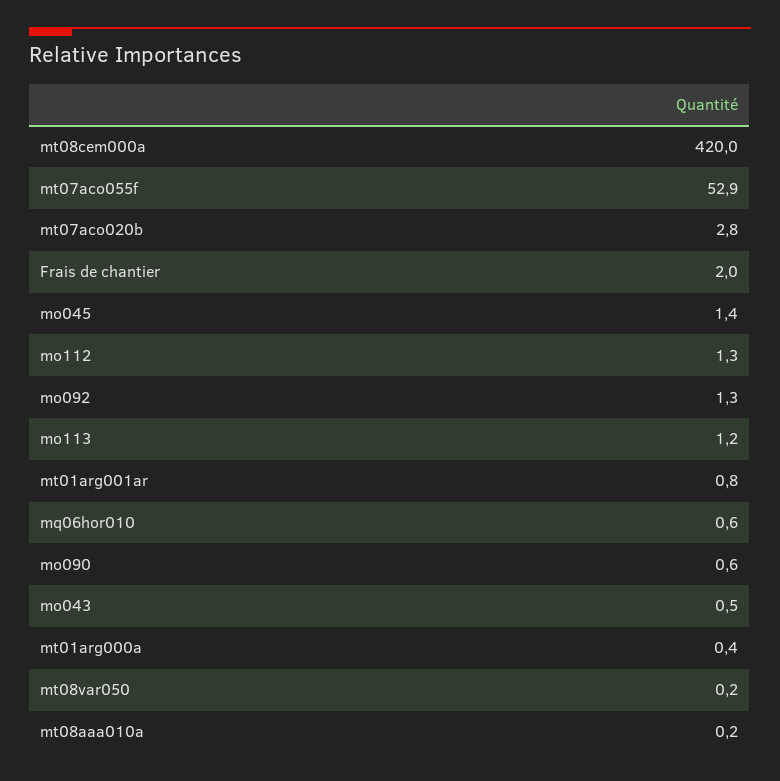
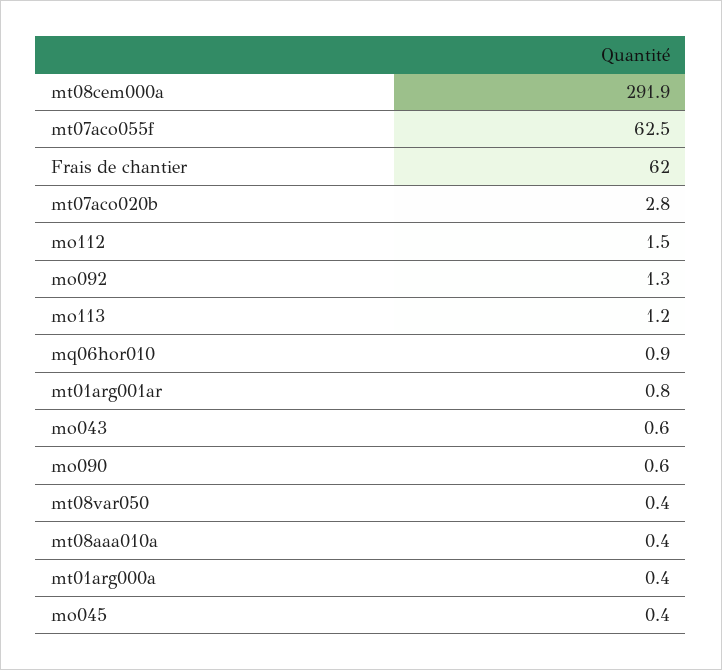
  {
-   "mt08cem000a": 420,
+   "mt08cem000a": 291.9,
-   "mt07aco055f": 52.9,
+   "mt07aco055f": 62.5,
    "mt07aco020b": 2.8,
-   "Frais de chantier": 2,
+   "Frais de chantier": 62,
-   "mo045": 1.4,
+   "mo045": 0.4,
-   "mo112": 1.3,
+   "mo112": 1.5,
    "mo092": 1.3,
    "mo113": 1.2,
    "mt01arg001ar": 0.8,
-   "mq06hor010": 0.6,
+   "mq06hor010": 0.9,
    "mo090": 0.6,
-   "mo043": 0.5,
+   "mo043": 0.6,
    "mt01arg000a": 0.4,
-   "mt08var050": 0.2,
+   "mt08var050": 0.4,
-   "mt08aaa010a": 0.2
+   "mt08aaa010a": 0.4
  }

